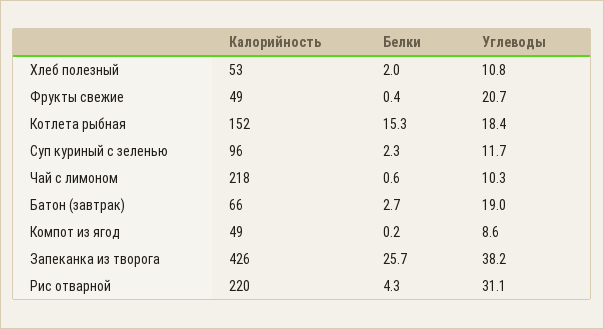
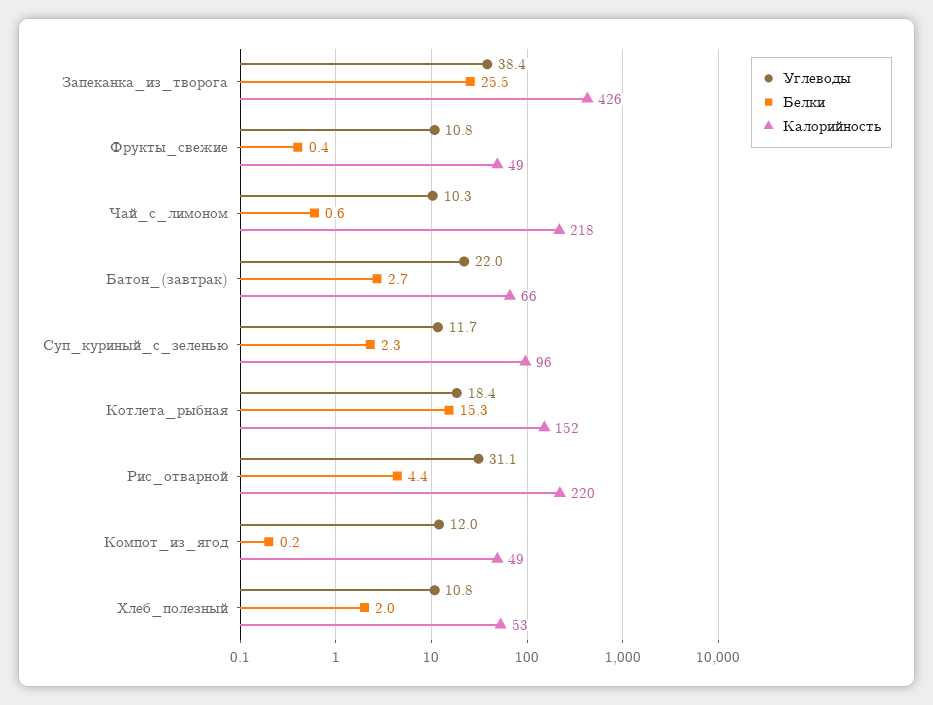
  {
    "Калорийность": {
      "Хлеб полезный": 53,
      "Фрукты свежие": 49,
      "Котлета рыбная": 152,
      "Суп куриный с зеленью": 96,
      "Чай с лимоном": 218,
      "Батон (завтрак)": 66,
      "Компот из ягод": 49,
      "Запеканка из творога": 426,
      "Рис отварной": 220
    },
    "Белки": {
      "Хлеб полезный": 2,
      "Фрукты свежие": 0.4,
      "Котлета рыбная": 15.3,
      "Суп куриный с зеленью": 2.3,
      "Чай с лимоном": 0.6,
      "Батон (завтрак)": 2.7,
      "Компот из ягод": 0.2,
-     "Запеканка из творога": 25.7,
+     "Запеканка из творога": 25.5,
-     "Рис отварной": 4.3
+     "Рис отварной": 4.4
    },
    "Углеводы": {
      "Хлеб полезный": 10.8,
-     "Фрукты свежие": 20.7,
+     "Фрукты свежие": 10.8,
      "Котлета рыбная": 18.4,
      "Суп куриный с зеленью": 11.7,
      "Чай с лимоном": 10.3,
-     "Батон (завтрак)": 19,
+     "Батон (завтрак)": 22,
-     "Компот из ягод": 8.6,
+     "Компот из ягод": 12,
-     "Запеканка из творога": 38.2,
+     "Запеканка из творога": 38.4,
      "Рис отварной": 31.1
    }
  }

